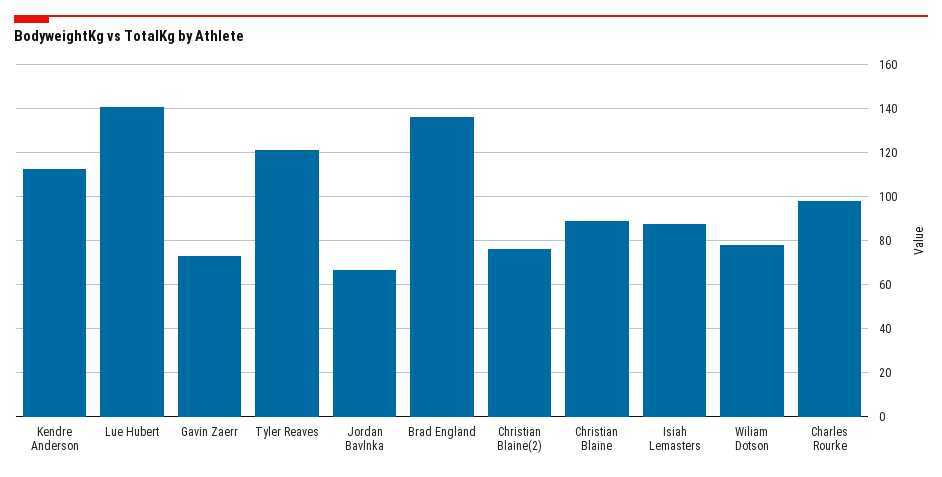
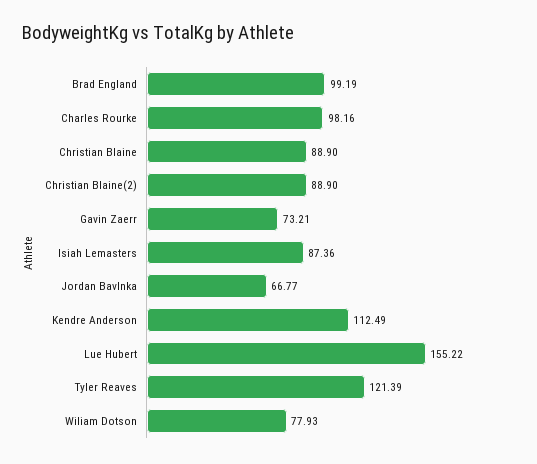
  {
    "Kendre Anderson": 112.49,
-   "Lue Hubert": 140,
+   "Lue Hubert": 155.22,
    "Gavin Zaerr": 73.21,
    "Tyler Reaves": 121.39,
    "Jordan Bavlnka": 66.77,
-   "Brad England": 135,
+   "Brad England": 99.19,
-   "Christian Blaine(2)": 75,
+   "Christian Blaine(2)": 88.9,
    "Christian Blaine": 88.9,
    "Isiah Lemasters": 87.36,
    "Wiliam Dotson": 77.93,
    "Charles Rourke": 98.16
  }

